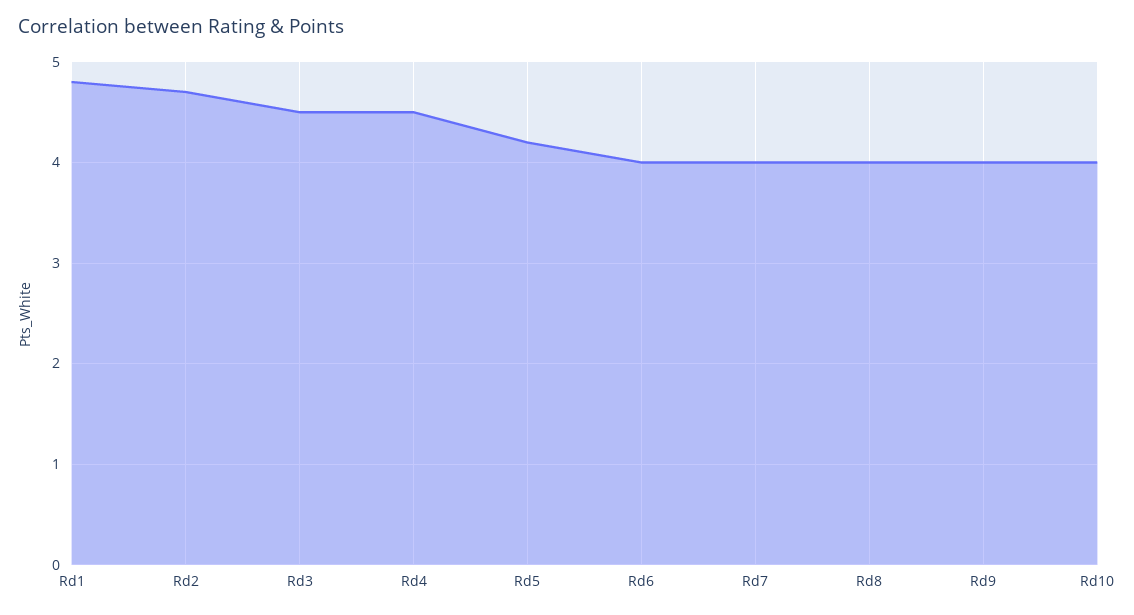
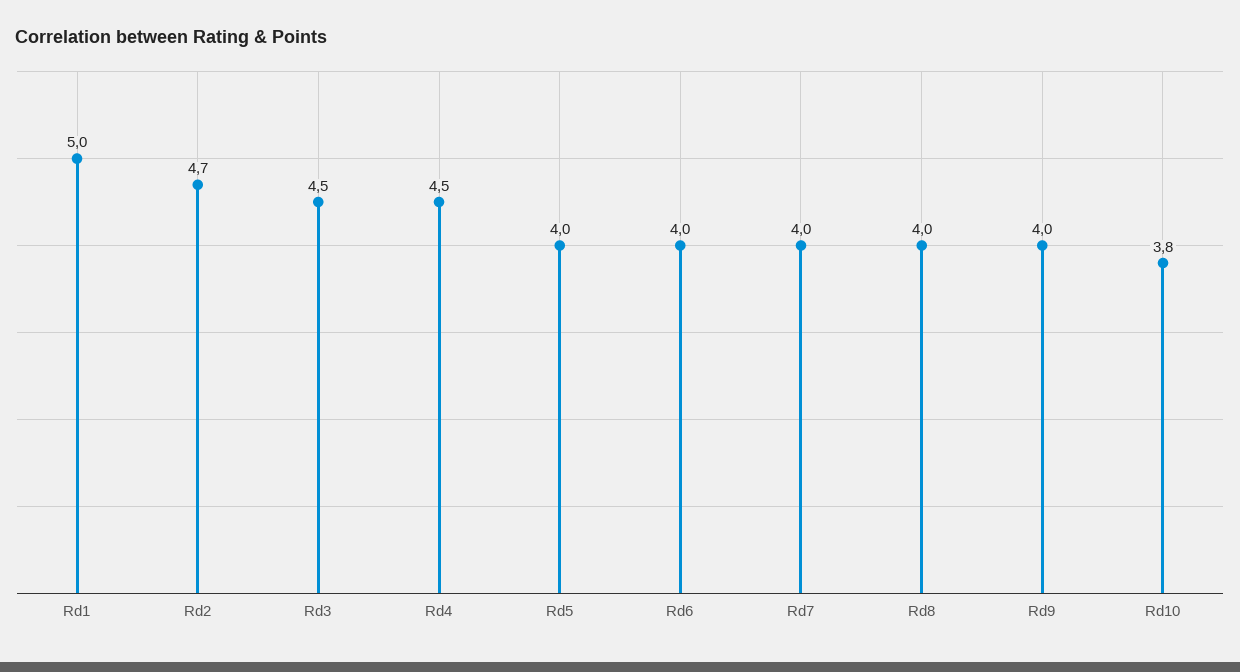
  {
-   "Rd1": 4.8,
+   "Rd1": 5,
    "Rd2": 4.7,
    "Rd3": 4.5,
    "Rd4": 4.5,
-   "Rd5": 4.2,
+   "Rd5": 4,
    "Rd6": 4,
    "Rd7": 4,
    "Rd8": 4,
    "Rd9": 4,
-   "Rd10": 4
+   "Rd10": 3.8
  }

